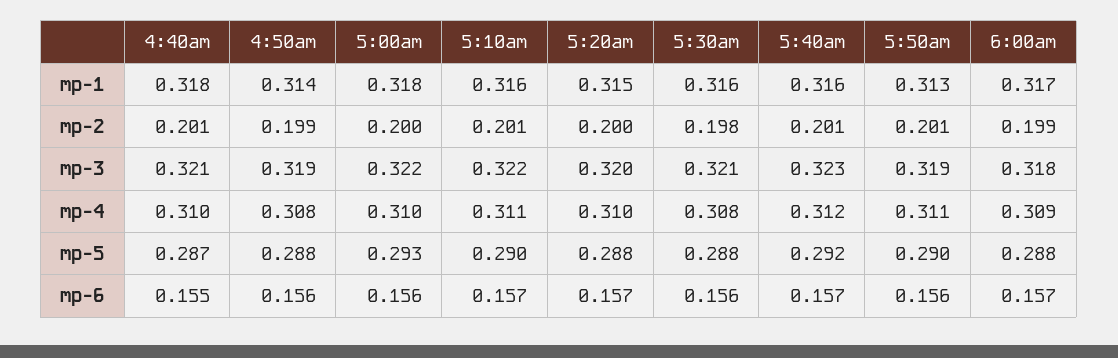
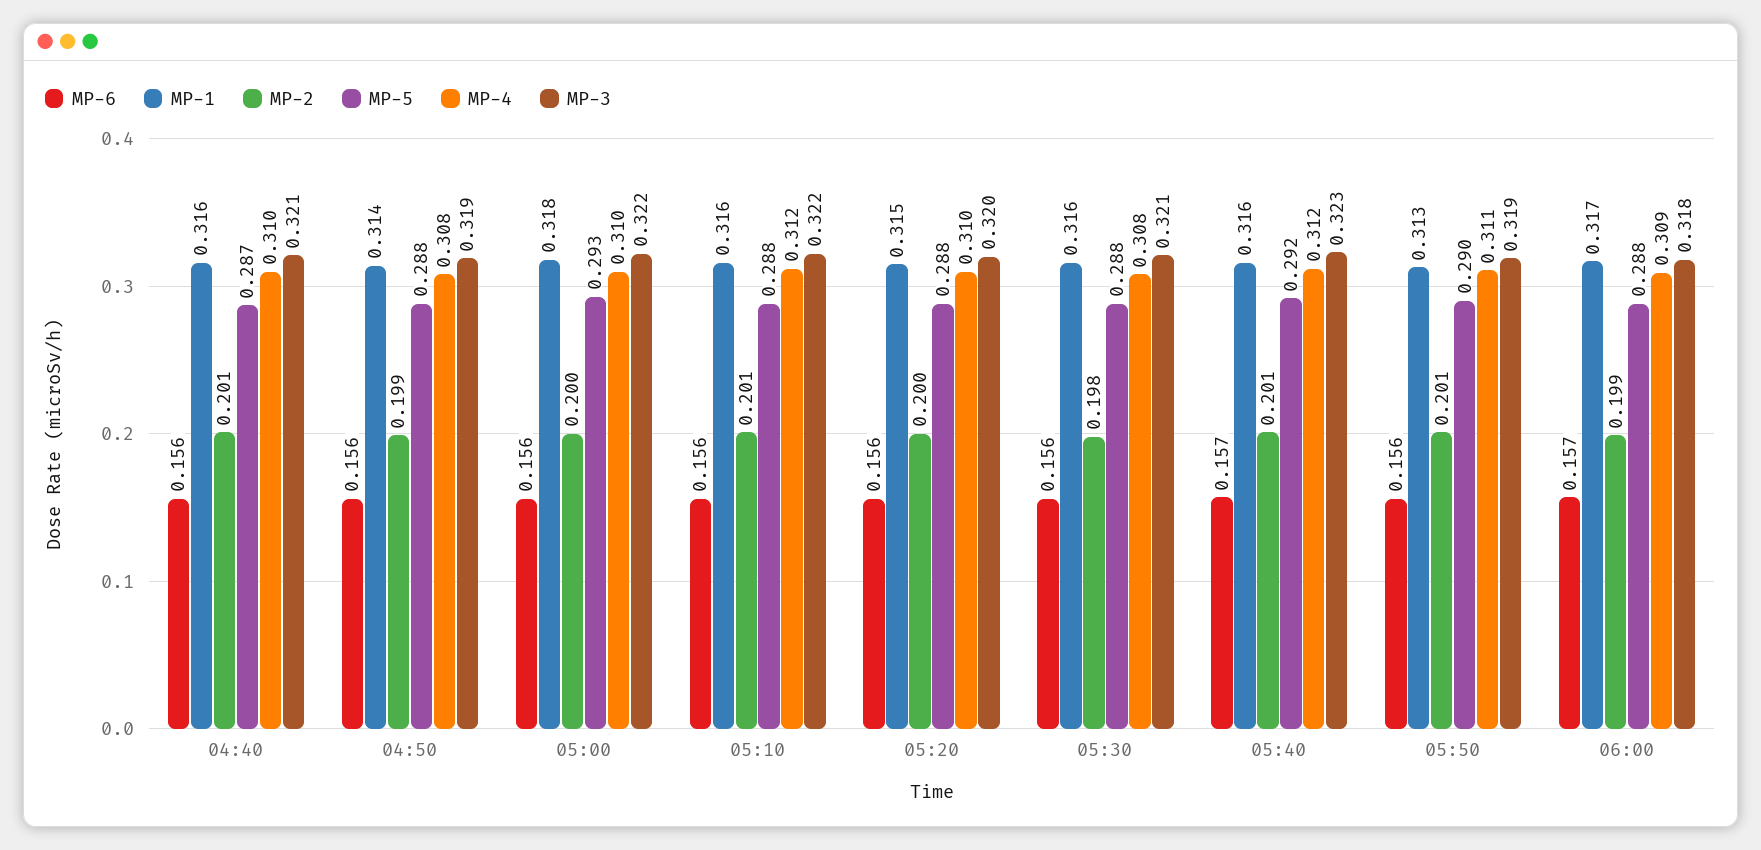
  {
    "mp-1": {
-     "4:40am": 0.318,
+     "4:40am": 0.316,
      "4:50am": 0.314,
      "5:00am": 0.318,
      "5:10am": 0.316,
      "5:20am": 0.315,
      "5:30am": 0.316,
      "5:40am": 0.316,
      "5:50am": 0.313,
      "6:00am": 0.317
    },
    "mp-2": {
      "4:40am": 0.201,
      "4:50am": 0.199,
      "5:00am": 0.2,
      "5:10am": 0.201,
      "5:20am": 0.2,
      "5:30am": 0.198,
      "5:40am": 0.201,
      "5:50am": 0.201,
      "6:00am": 0.199
    },
    "mp-3": {
      "4:40am": 0.321,
      "4:50am": 0.319,
      "5:00am": 0.322,
      "5:10am": 0.322,
      "5:20am": 0.32,
      "5:30am": 0.321,
      "5:40am": 0.323,
      "5:50am": 0.319,
      "6:00am": 0.318
    },
    "mp-4": {
      "4:40am": 0.31,
      "4:50am": 0.308,
      "5:00am": 0.31,
-     "5:10am": 0.311,
+     "5:10am": 0.312,
      "5:20am": 0.31,
      "5:30am": 0.308,
      "5:40am": 0.312,
      "5:50am": 0.311,
      "6:00am": 0.309
    },
    "mp-5": {
      "4:40am": 0.287,
      "4:50am": 0.288,
      "5:00am": 0.293,
-     "5:10am": 0.29,
+     "5:10am": 0.288,
      "5:20am": 0.288,
      "5:30am": 0.288,
      "5:40am": 0.292,
      "5:50am": 0.29,
      "6:00am": 0.288
    },
    "mp-6": {
-     "4:40am": 0.155,
+     "4:40am": 0.156,
      "4:50am": 0.156,
      "5:00am": 0.156,
-     "5:10am": 0.157,
+     "5:10am": 0.156,
-     "5:20am": 0.157,
+     "5:20am": 0.156,
      "5:30am": 0.156,
      "5:40am": 0.157,
      "5:50am": 0.156,
      "6:00am": 0.157
    }
  }

